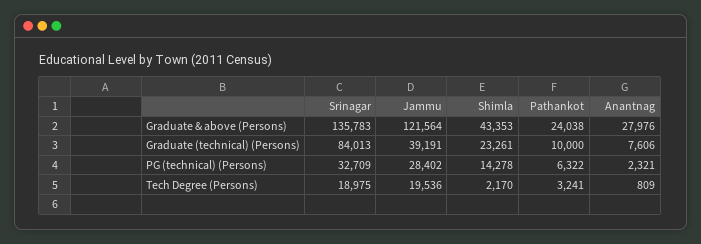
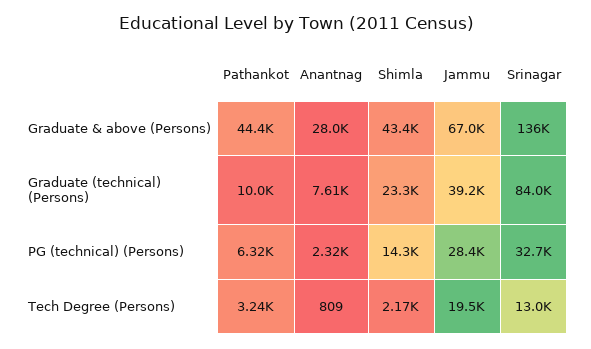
  {
    "Srinagar": {
      "Graduate & above (Persons)": 135783,
      "Graduate (technical) (Persons)": 84013,
      "PG (technical) (Persons)": 32709,
-     "Tech Degree (Persons)": 18975
+     "Tech Degree (Persons)": 13000
    },
    "Jammu": {
-     "Graduate & above (Persons)": 121564,
+     "Graduate & above (Persons)": 67000,
      "Graduate (technical) (Persons)": 39191,
      "PG (technical) (Persons)": 28402,
      "Tech Degree (Persons)": 19536
    },
    "Shimla": {
      "Graduate & above (Persons)": 43353,
      "Graduate (technical) (Persons)": 23261,
      "PG (technical) (Persons)": 14278,
      "Tech Degree (Persons)": 2170
    },
    "Pathankot": {
-     "Graduate & above (Persons)": 24038,
+     "Graduate & above (Persons)": 44400,
      "Graduate (technical) (Persons)": 10000,
      "PG (technical) (Persons)": 6322,
      "Tech Degree (Persons)": 3241
    },
    "Anantnag": {
      "Graduate & above (Persons)": 27976,
      "Graduate (technical) (Persons)": 7606,
      "PG (technical) (Persons)": 2321,
      "Tech Degree (Persons)": 809
    }
  }

